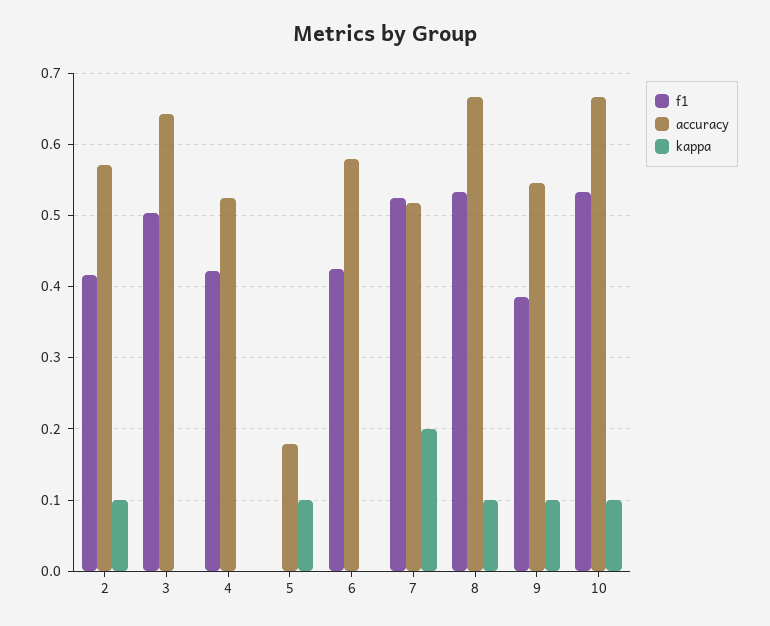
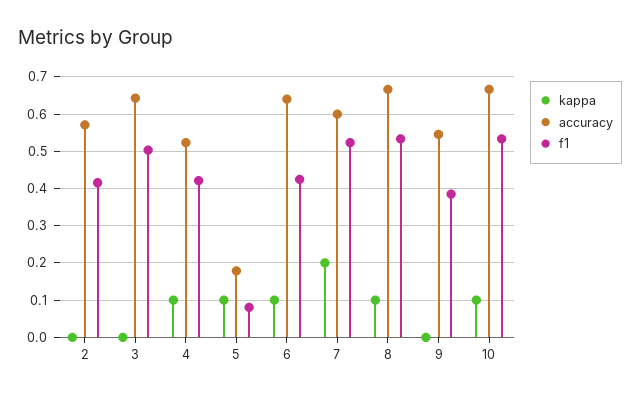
  {
    "f1": {
      "2": 0.42,
      "3": 0.5,
      "4": 0.42,
-     "5": 0,
+     "5": 0.08,
      "6": 0.42,
      "7": 0.52,
      "8": 0.53,
      "9": 0.39,
      "10": 0.53
    },
    "accuracy": {
      "2": 0.57,
      "3": 0.64,
      "4": 0.52,
      "5": 0.18,
-     "6": 0.58,
+     "6": 0.64,
-     "7": 0.52,
+     "7": 0.6,
      "8": 0.67,
      "9": 0.55,
      "10": 0.67
    },
    "kappa": {
-     "2": 0.1,
+     "2": 0,
      "3": 0,
-     "4": 0,
+     "4": 0.1,
      "5": 0.1,
-     "6": 0,
+     "6": 0.1,
      "7": 0.2,
      "8": 0.1,
-     "9": 0.1,
+     "9": 0,
      "10": 0.1
    }
  }

